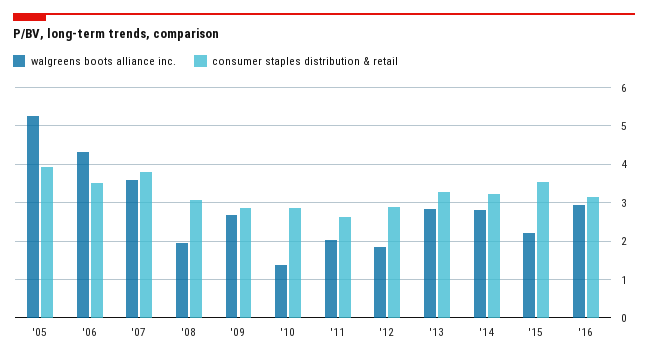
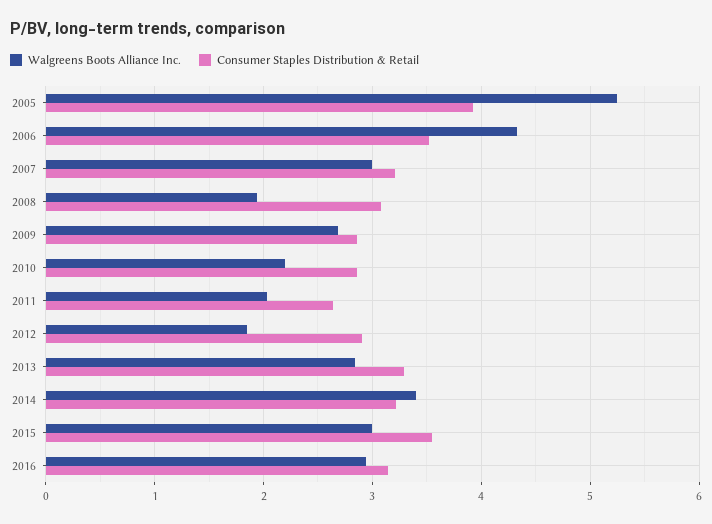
  {
    "walgreens boots alliance inc.": {
      "'05": 5.3,
      "'06": 4.3,
-     "'07": 3.6,
+     "'07": 3,
      "'08": 1.9,
      "'09": 2.7,
-     "'10": 1.4,
+     "'10": 2.2,
      "'11": 2,
      "'12": 1.9,
      "'13": 2.8,
-     "'14": 2.8,
+     "'14": 3.4,
-     "'15": 2.2,
+     "'15": 3,
      "'16": 2.9
    },
    "consumer staples distribution & retail": {
      "'05": 3.9,
      "'06": 3.5,
-     "'07": 3.8,
+     "'07": 3.2,
      "'08": 3.1,
      "'09": 2.9,
      "'10": 2.9,
      "'11": 2.6,
      "'12": 2.9,
      "'13": 3.3,
      "'14": 3.2,
      "'15": 3.6,
      "'16": 3.1
    }
  }

